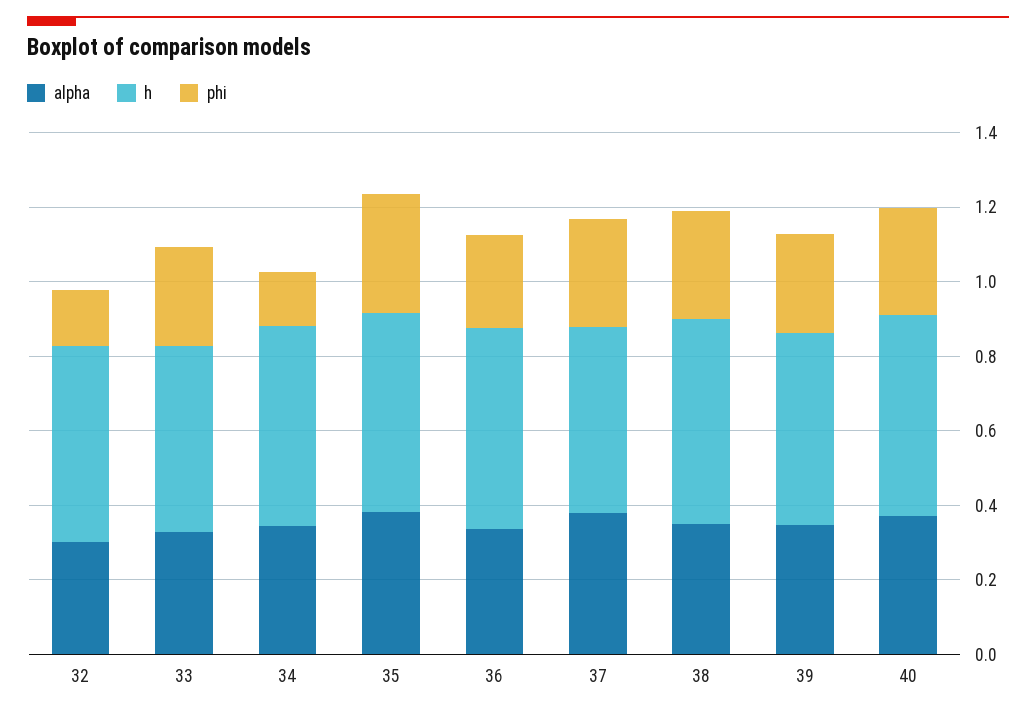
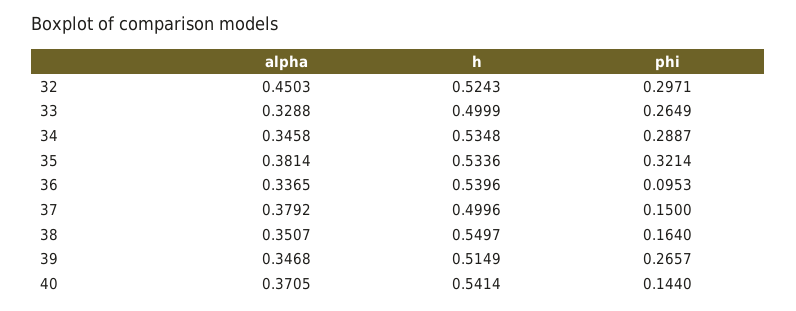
  {
    "alpha": {
-     "32": 0.3,
+     "32": 0.4503,
      "33": 0.3288,
      "34": 0.3458,
      "35": 0.3814,
      "36": 0.3365,
      "37": 0.3792,
      "38": 0.3507,
      "39": 0.3468,
      "40": 0.3705
    },
    "h": {
      "32": 0.5243,
      "33": 0.4999,
      "34": 0.5348,
      "35": 0.5336,
      "36": 0.5396,
      "37": 0.4996,
      "38": 0.5497,
      "39": 0.5149,
      "40": 0.5414
    },
    "phi": {
-     "32": 0.15,
+     "32": 0.2971,
      "33": 0.2649,
-     "34": 0.15,
+     "34": 0.2887,
      "35": 0.3214,
-     "36": 0.25,
+     "36": 0.0953,
-     "37": 0.3,
+     "37": 0.15,
-     "38": 0.3,
+     "38": 0.164,
      "39": 0.2657,
-     "40": 0.3
+     "40": 0.144
    }
  }

